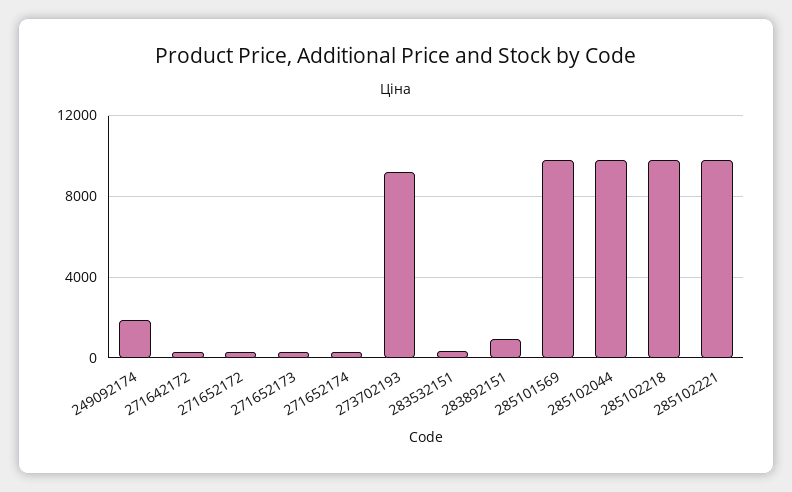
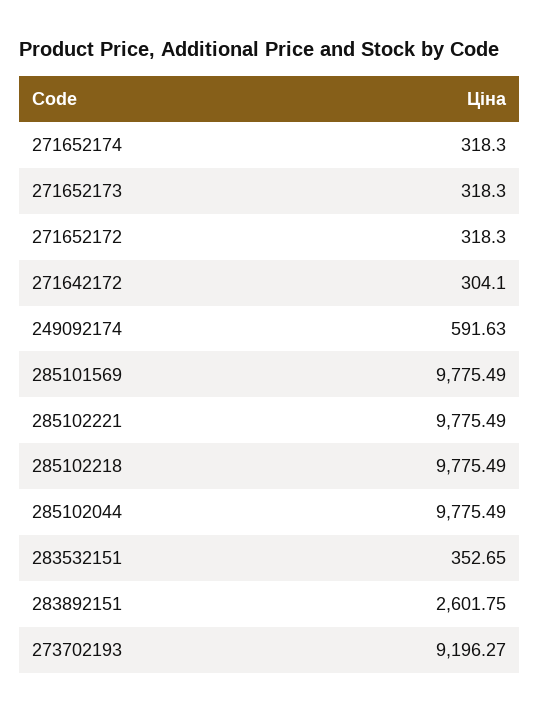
  {
-   "249092174": 2000,
+   "249092174": 591.63,
    "271642172": 304.1,
    "271652172": 318.3,
    "271652173": 318.3,
    "271652174": 318.3,
    "273702193": 9196.27,
    "283532151": 352.65,
-   "283892151": 1000,
+   "283892151": 2601.75,
    "285101569": 9775.49,
    "285102044": 9775.49,
    "285102218": 9775.49,
    "285102221": 9775.49
  }

